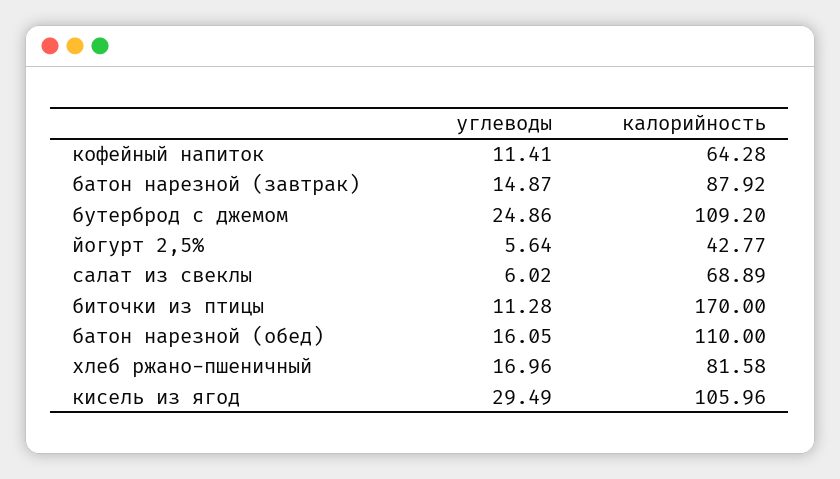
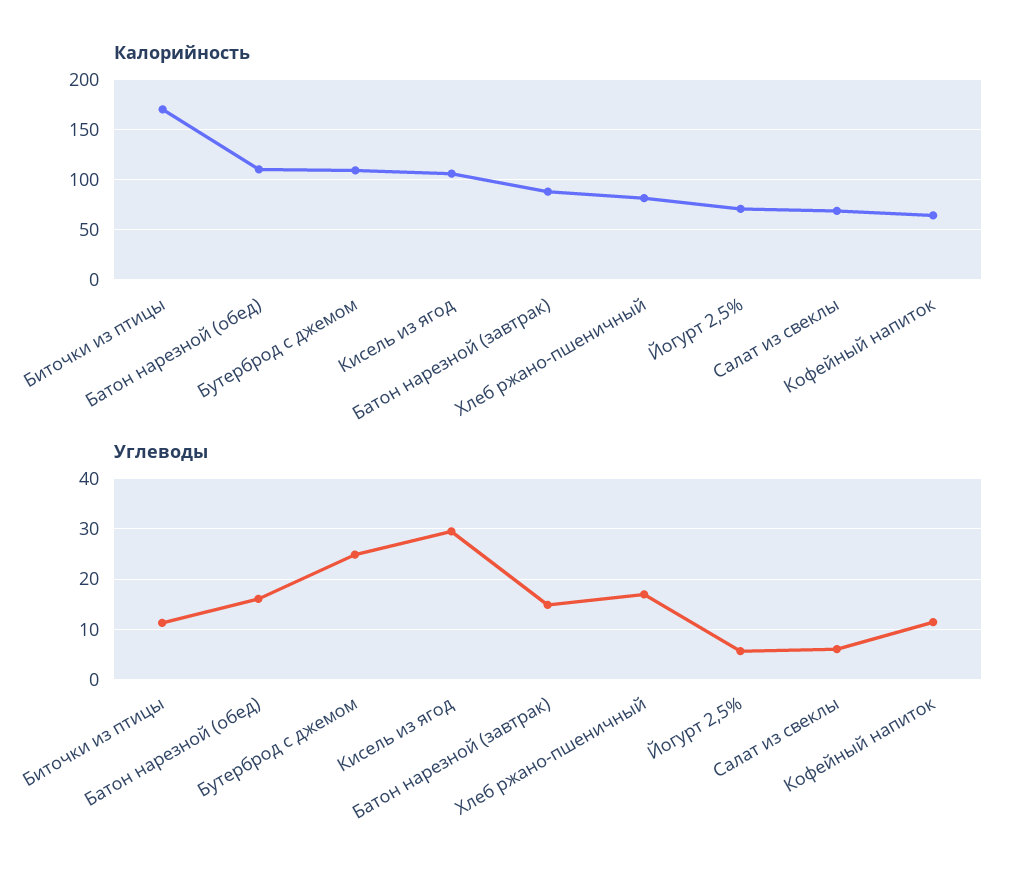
  {
    "углеводы": {
      "кофейный напиток": 11.41,
      "батон нарезной (завтрак)": 14.87,
      "бутерброд с джемом": 24.86,
      "йогурт 2,5%": 5.64,
      "салат из свеклы": 6.02,
      "биточки из птицы": 11.28,
      "батон нарезной (обед)": 16.05,
      "хлеб ржано-пшеничный": 16.96,
      "кисель из ягод": 29.49
    },
    "калорийность": {
      "кофейный напиток": 64.28,
      "батон нарезной (завтрак)": 87.92,
      "бутерброд с джемом": 109.2,
-     "йогурт 2,5%": 42.77,
+     "йогурт 2,5%": 70,
      "салат из свеклы": 68.89,
      "биточки из птицы": 170,
      "батон нарезной (обед)": 110,
      "хлеб ржано-пшеничный": 81.58,
      "кисель из ягод": 105.96
    }
  }

